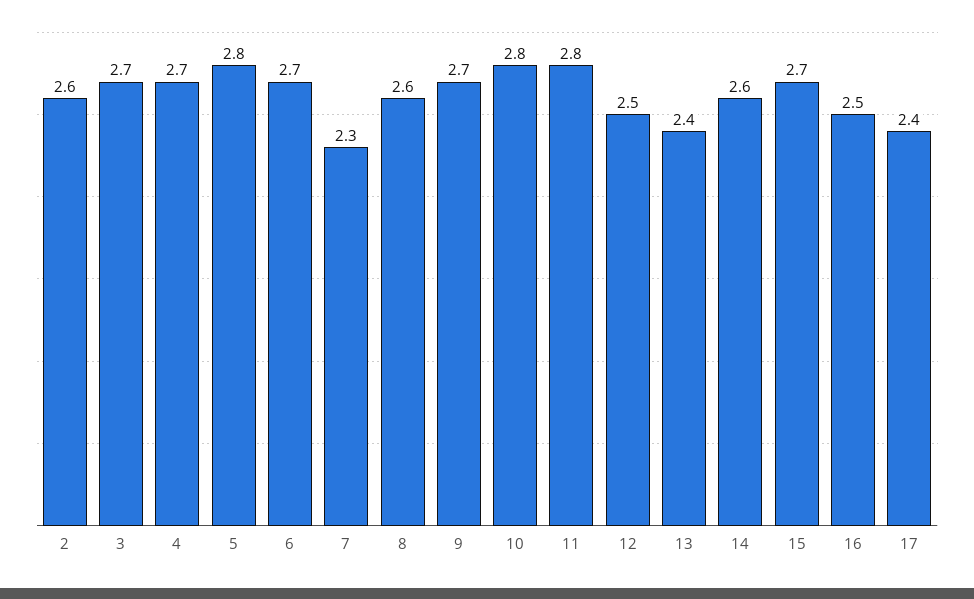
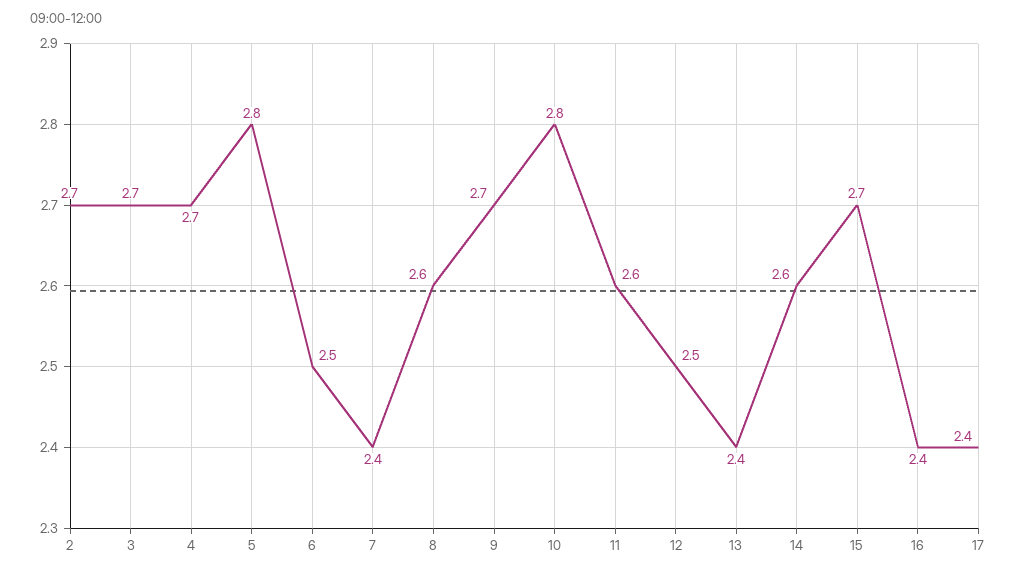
  {
-   "2": 2.6,
+   "2": 2.7,
    "3": 2.7,
    "4": 2.7,
    "5": 2.8,
-   "6": 2.7,
+   "6": 2.5,
-   "7": 2.3,
+   "7": 2.4,
    "8": 2.6,
    "9": 2.7,
    "10": 2.8,
-   "11": 2.8,
+   "11": 2.6,
    "12": 2.5,
    "13": 2.4,
    "14": 2.6,
    "15": 2.7,
-   "16": 2.5,
+   "16": 2.4,
    "17": 2.4
  }

